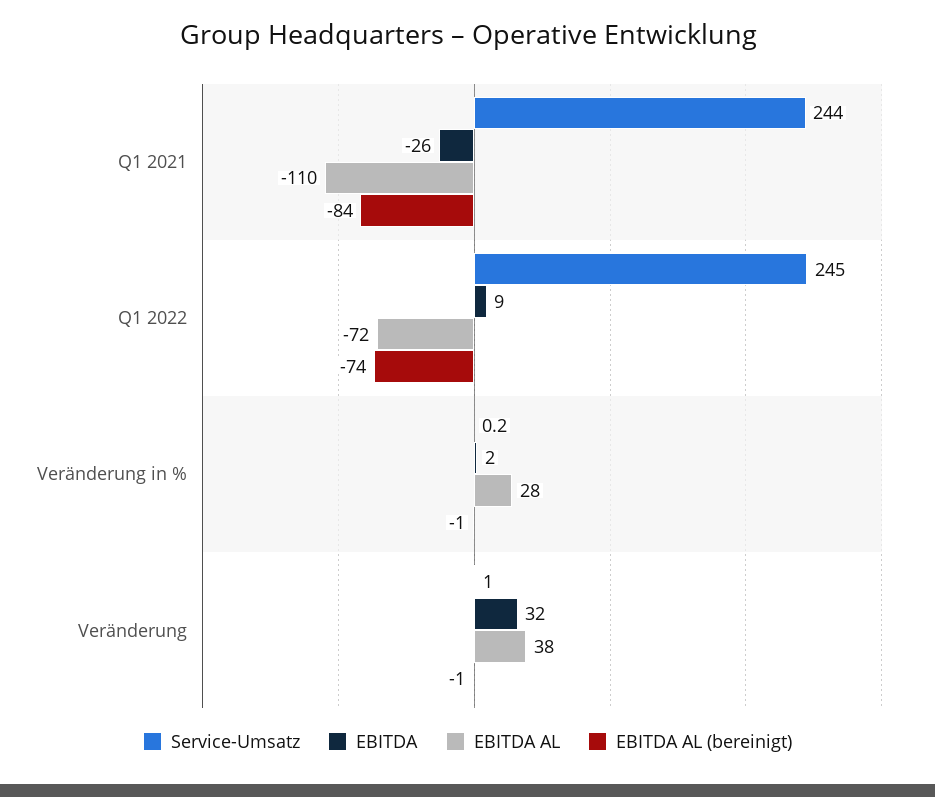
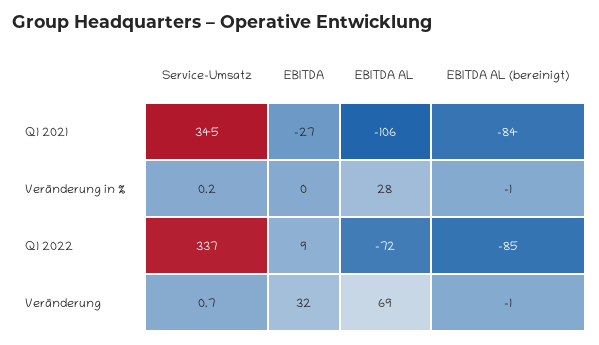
  {
    "Service-Umsatz": {
-     "Q1 2021": 244,
+     "Q1 2021": 345,
-     "Q1 2022": 245,
+     "Q1 2022": 337,
      "Veränderung in %": 0.2,
-     "Veränderung": 1
+     "Veränderung": 0.7
    },
    "EBITDA": {
-     "Q1 2021": -26,
+     "Q1 2021": -27,
      "Q1 2022": 9,
-     "Veränderung in %": 2,
+     "Veränderung in %": 0,
      "Veränderung": 32
    },
    "EBITDA AL": {
-     "Q1 2021": -110,
+     "Q1 2021": -106,
      "Q1 2022": -72,
      "Veränderung in %": 28,
-     "Veränderung": 38
+     "Veränderung": 69
    },
    "EBITDA AL (bereinigt)": {
      "Q1 2021": -84,
-     "Q1 2022": -74,
+     "Q1 2022": -85,
      "Veränderung in %": -1,
      "Veränderung": -1
    }
  }

